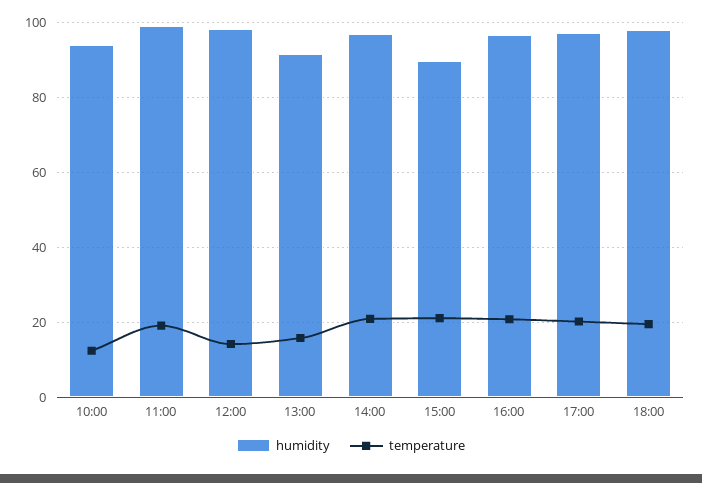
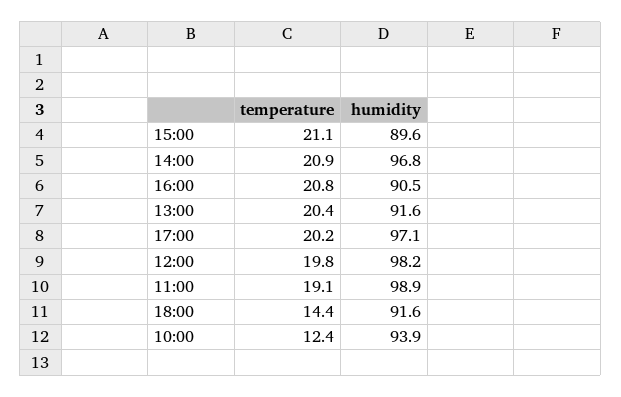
  {
    "humidity": {
      "10:00": 93.9,
      "11:00": 98.9,
      "12:00": 98.2,
      "13:00": 91.6,
      "14:00": 96.8,
      "15:00": 89.6,
-     "16:00": 96,
+     "16:00": 90.5,
      "17:00": 97.1,
-     "18:00": 98
+     "18:00": 91.6
    },
    "temperature": {
      "10:00": 12.4,
      "11:00": 19.1,
-     "12:00": 14,
+     "12:00": 19.8,
-     "13:00": 16,
+     "13:00": 20.4,
      "14:00": 20.9,
      "15:00": 21.1,
      "16:00": 20.8,
      "17:00": 20.2,
-     "18:00": 20
+     "18:00": 14.4
    }
  }

